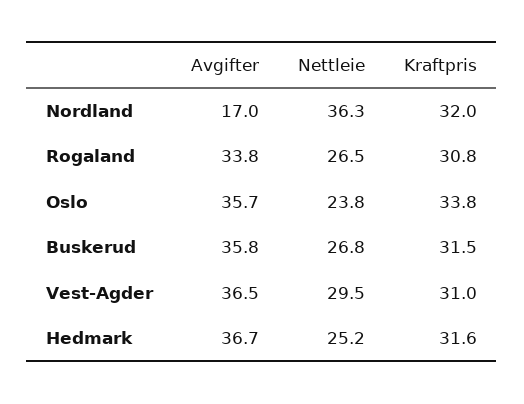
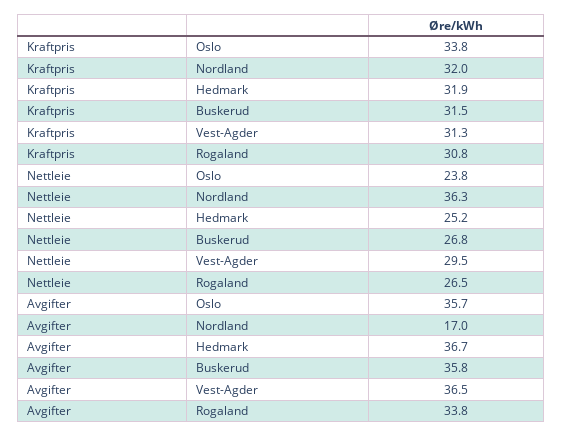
  {
    "Avgifter": {
      "Nordland": 17,
      "Rogaland": 33.8,
      "Oslo": 35.7,
      "Buskerud": 35.8,
      "Vest-Agder": 36.5,
      "Hedmark": 36.7
    },
    "Nettleie": {
      "Nordland": 36.3,
      "Rogaland": 26.5,
      "Oslo": 23.8,
      "Buskerud": 26.8,
      "Vest-Agder": 29.5,
      "Hedmark": 25.2
    },
    "Kraftpris": {
      "Nordland": 32,
      "Rogaland": 30.8,
      "Oslo": 33.8,
      "Buskerud": 31.5,
-     "Vest-Agder": 31,
+     "Vest-Agder": 31.3,
-     "Hedmark": 31.6
+     "Hedmark": 31.9
    }
  }

